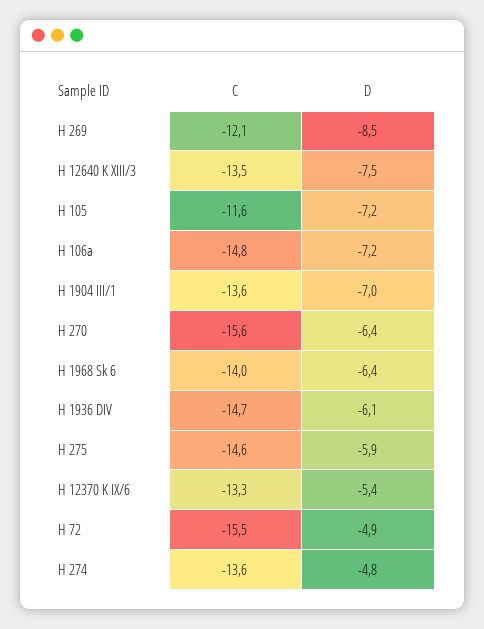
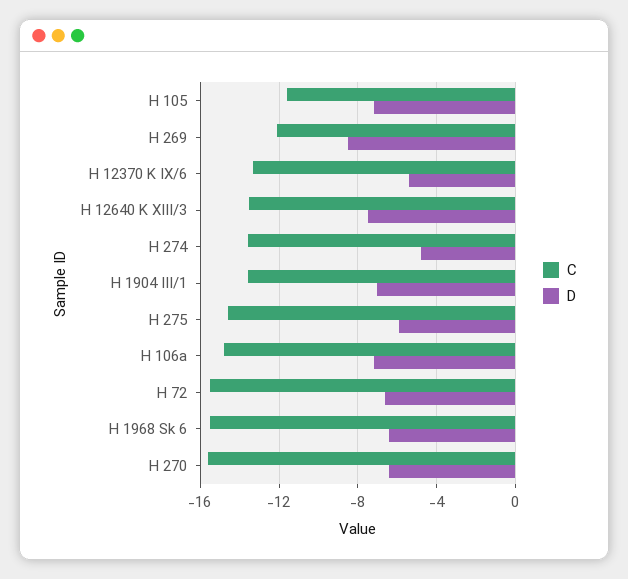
  {
    "C": {
      "H 269": -12.1,
      "H 12640 K XIII/3": -13.5,
      "H 105": -11.6,
      "H 106a": -14.8,
      "H 1904 III/1": -13.6,
      "H 270": -15.6,
-     "H 1968 Sk 6": -14,
+     "H 1968 Sk 6": -15.5,
-     "H 1936 DIV": -14.7,
      "H 275": -14.6,
      "H 12370 K IX/6": -13.3,
      "H 72": -15.5,
      "H 274": -13.6
    },
    "D": {
      "H 269": -8.5,
      "H 12640 K XIII/3": -7.5,
      "H 105": -7.2,
      "H 106a": -7.2,
      "H 1904 III/1": -7,
      "H 270": -6.4,
      "H 1968 Sk 6": -6.4,
-     "H 1936 DIV": -6.1,
      "H 275": -5.9,
      "H 12370 K IX/6": -5.4,
-     "H 72": -4.9,
+     "H 72": -6.5,
      "H 274": -4.8
    }
  }

